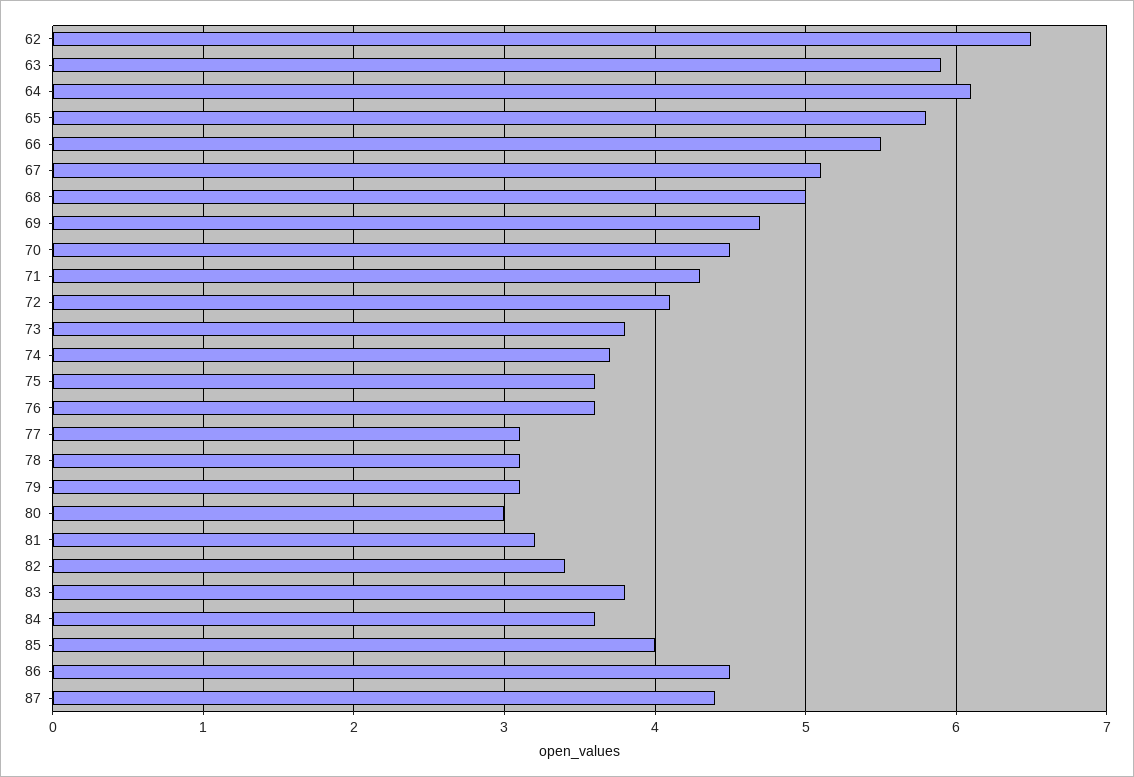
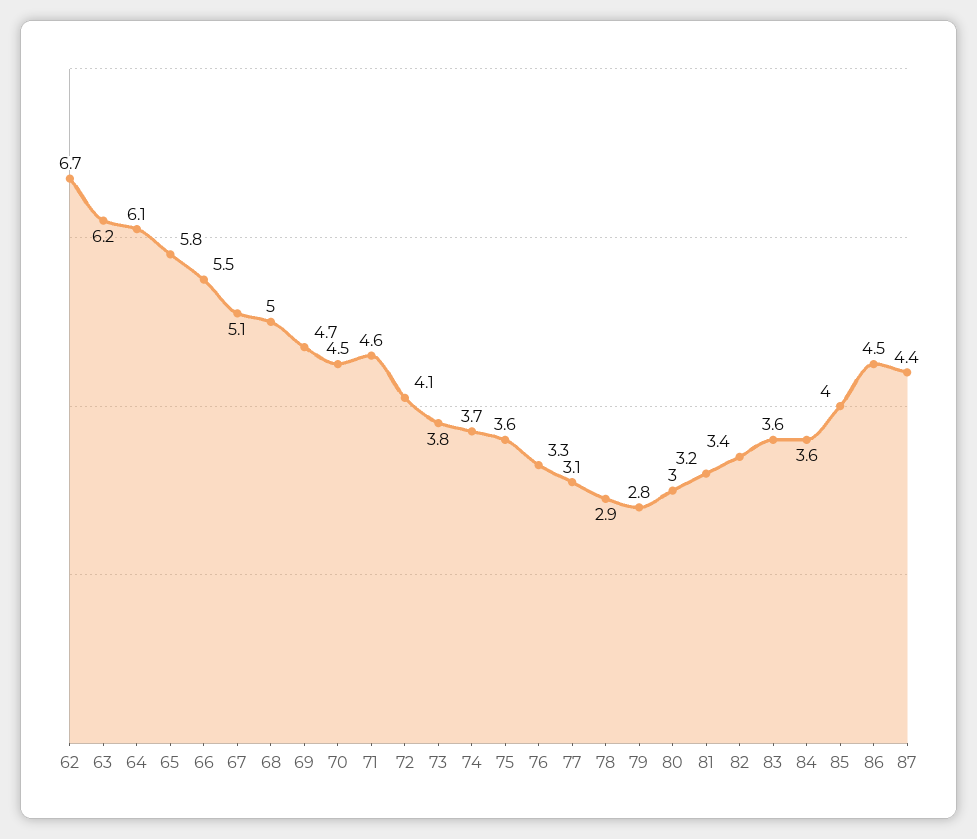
  {
-   "62": 6.5,
+   "62": 6.7,
-   "63": 5.9,
+   "63": 6.2,
    "64": 6.1,
    "65": 5.8,
    "66": 5.5,
    "67": 5.1,
    "68": 5,
    "69": 4.7,
    "70": 4.5,
-   "71": 4.3,
+   "71": 4.6,
    "72": 4.1,
    "73": 3.8,
    "74": 3.7,
    "75": 3.6,
-   "76": 3.6,
+   "76": 3.3,
    "77": 3.1,
-   "78": 3.1,
+   "78": 2.9,
-   "79": 3.1,
+   "79": 2.8,
    "80": 3,
    "81": 3.2,
    "82": 3.4,
-   "83": 3.8,
+   "83": 3.6,
    "84": 3.6,
    "85": 4,
    "86": 4.5,
    "87": 4.4
  }

